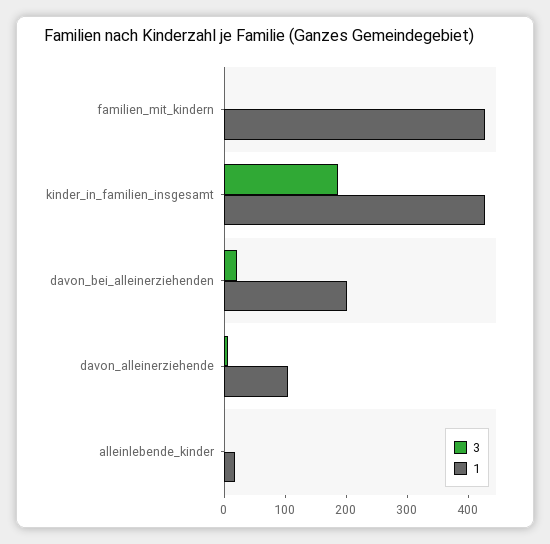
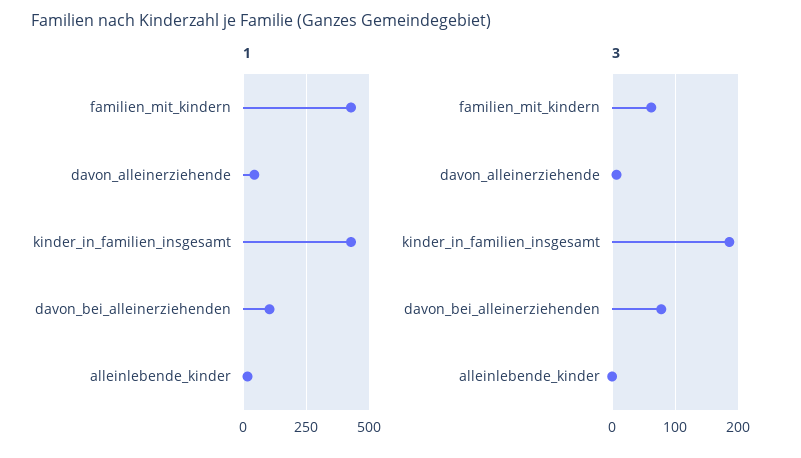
  {
    "3": {
-     "familien_mit_kindern": 0,
+     "familien_mit_kindern": 60,
      "kinder_in_familien_insgesamt": 190,
-     "davon_bei_alleinerziehenden": 20,
+     "davon_bei_alleinerziehenden": 80,
      "davon_alleinerziehende": 10,
      "alleinlebende_kinder": 0
    },
    "1": {
      "familien_mit_kindern": 420,
      "kinder_in_familien_insgesamt": 420,
-     "davon_bei_alleinerziehenden": 200,
+     "davon_bei_alleinerziehenden": 100,
-     "davon_alleinerziehende": 100,
+     "davon_alleinerziehende": 50,
      "alleinlebende_kinder": 20
    }
  }

